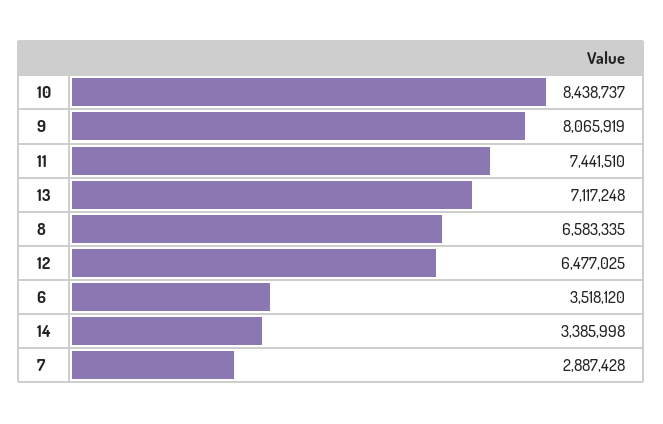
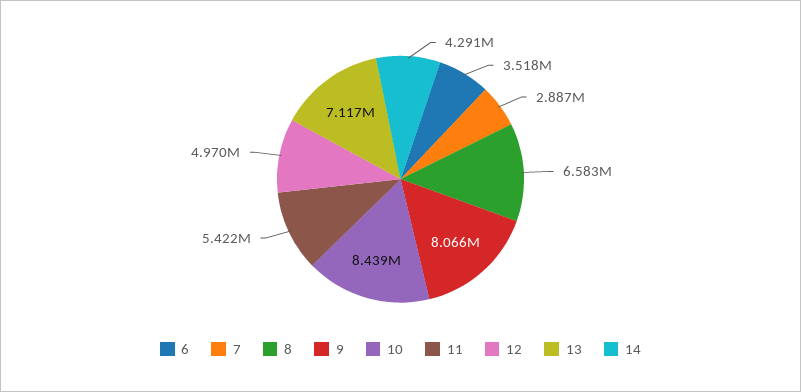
  {
    "10": 8438737,
    "9": 8065919,
-   "11": 7441510,
+   "11": 5422000,
    "13": 7117248,
    "8": 6583335,
-   "12": 6477025,
+   "12": 4970000,
    "6": 3518120,
-   "14": 3385998,
+   "14": 4291000,
    "7": 2887428
  }

